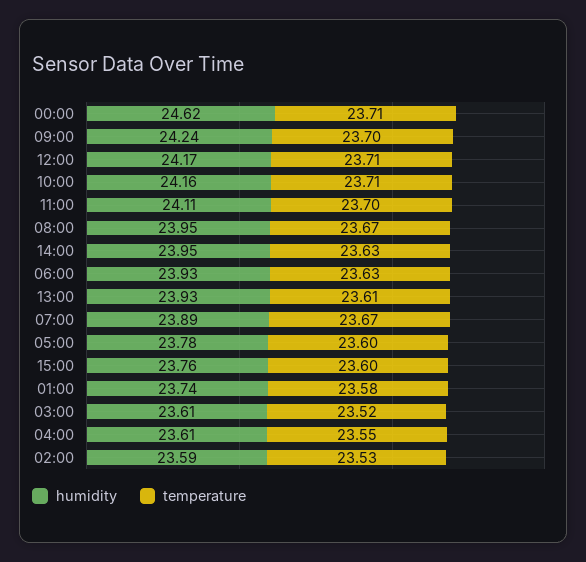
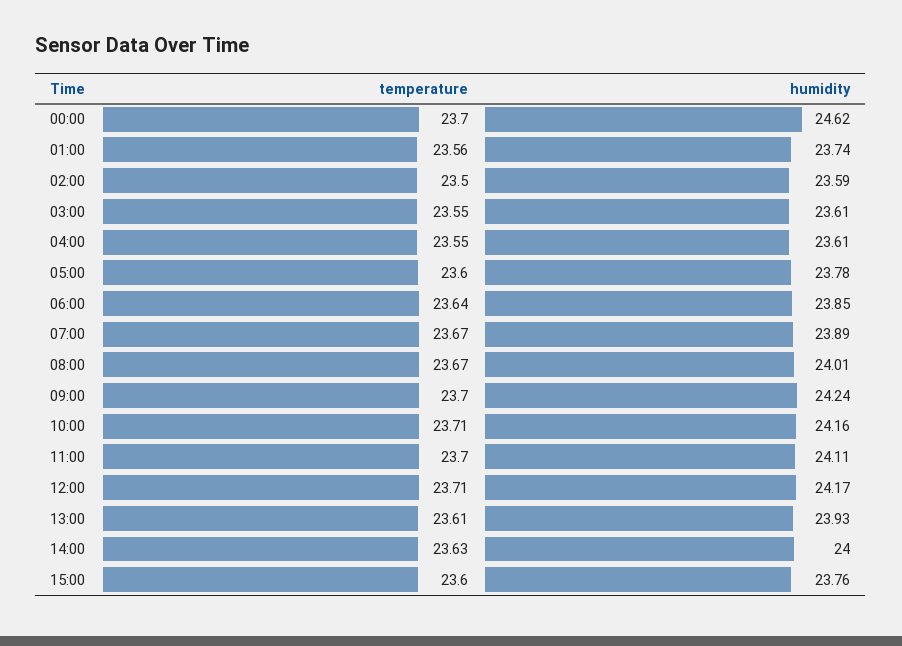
  {
    "humidity": {
      "00:00": 24.62,
      "09:00": 24.24,
      "12:00": 24.17,
      "10:00": 24.16,
      "11:00": 24.11,
-     "08:00": 23.95,
+     "08:00": 24.01,
-     "14:00": 23.95,
+     "14:00": 24,
-     "06:00": 23.93,
+     "06:00": 23.85,
      "13:00": 23.93,
      "07:00": 23.89,
      "05:00": 23.78,
      "15:00": 23.76,
      "01:00": 23.74,
      "03:00": 23.61,
      "04:00": 23.61,
      "02:00": 23.59
    },
    "temperature": {
-     "00:00": 23.71,
+     "00:00": 23.7,
      "09:00": 23.7,
      "12:00": 23.71,
      "10:00": 23.71,
      "11:00": 23.7,
      "08:00": 23.67,
      "14:00": 23.63,
-     "06:00": 23.63,
+     "06:00": 23.64,
      "13:00": 23.61,
      "07:00": 23.67,
      "05:00": 23.6,
      "15:00": 23.6,
-     "01:00": 23.58,
+     "01:00": 23.56,
-     "03:00": 23.52,
+     "03:00": 23.55,
      "04:00": 23.55,
-     "02:00": 23.53
+     "02:00": 23.5
    }
  }

